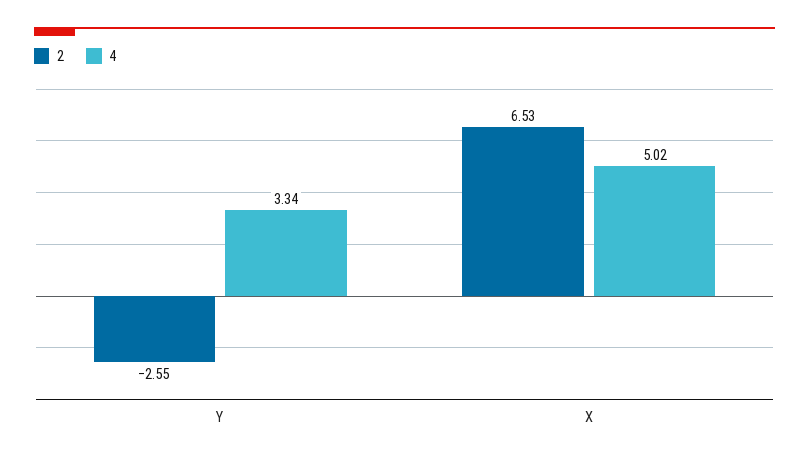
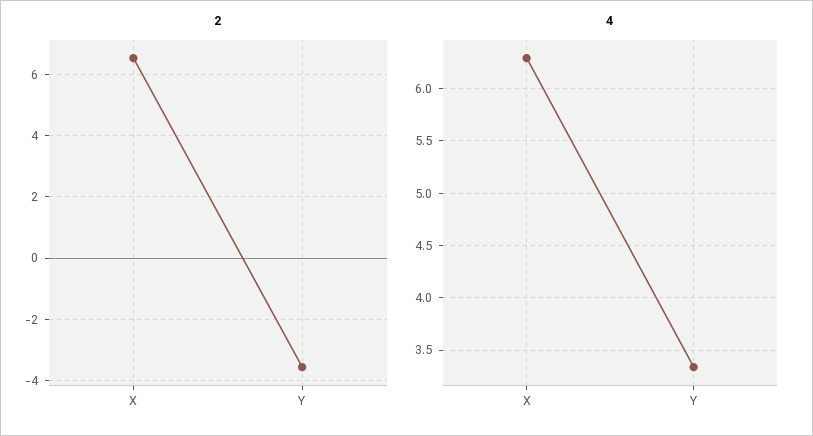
  {
    "2": {
-     "Y": -2.55,
+     "Y": -3.6,
      "X": 6.53
    },
    "4": {
      "Y": 3.34,
-     "X": 5.02
+     "X": 6.3
    }
  }

